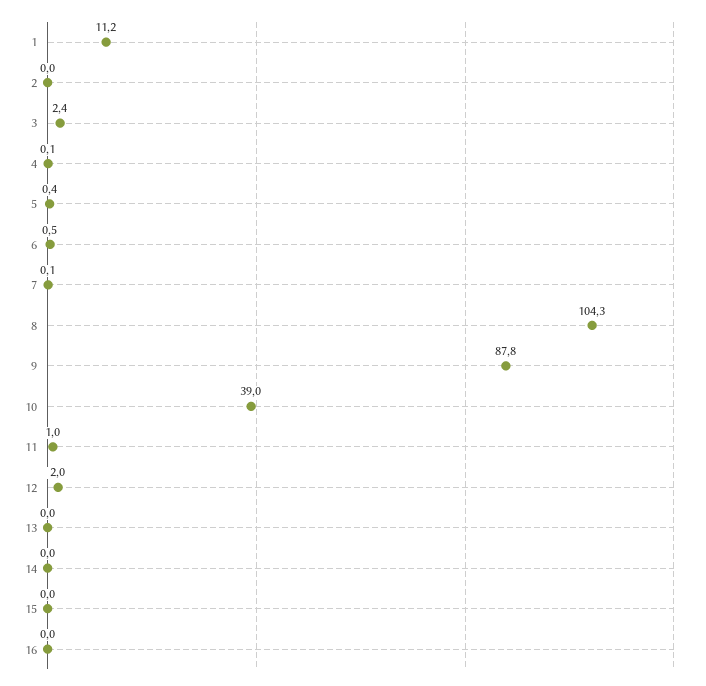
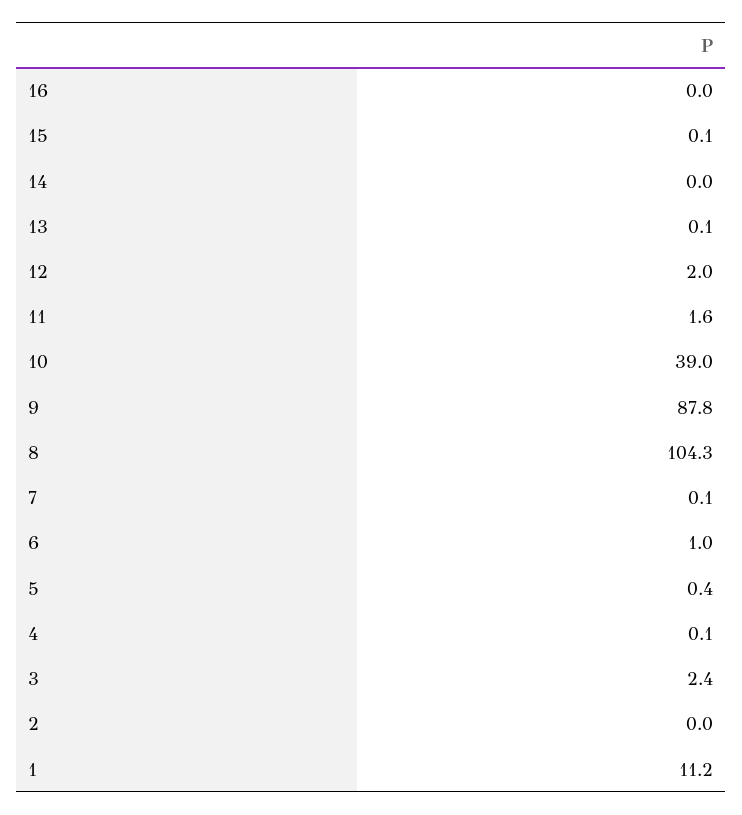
  {
    "1": 11.2,
    "2": 0,
    "3": 2.4,
    "4": 0.1,
    "5": 0.4,
-   "6": 0.5,
+   "6": 1,
    "7": 0.1,
    "8": 104.3,
    "9": 87.8,
    "10": 39,
-   "11": 1,
+   "11": 1.6,
    "12": 2,
-   "13": 0,
+   "13": 0.1,
    "14": 0,
-   "15": 0,
+   "15": 0.1,
    "16": 0
  }

